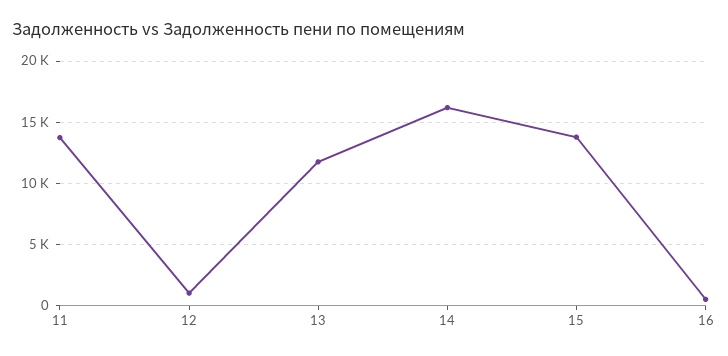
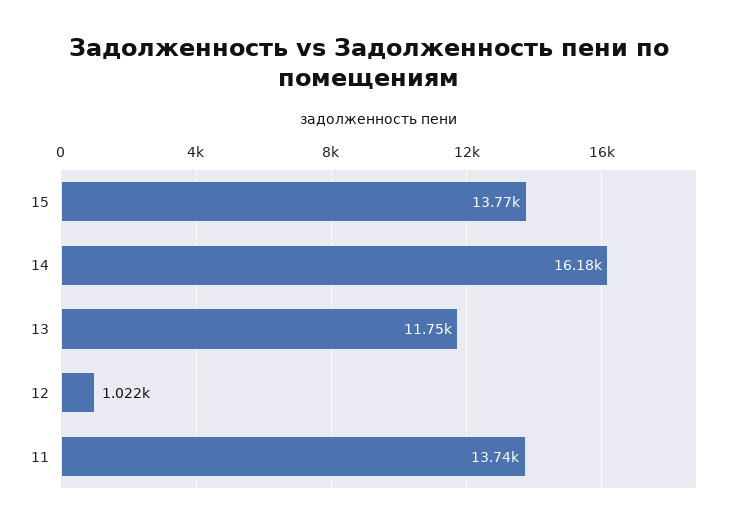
  {
    "11": 13740,
    "12": 1022,
    "13": 11750,
    "14": 16180,
-   "15": 13770,
+   "15": 13770
-   "16": 500
  }

